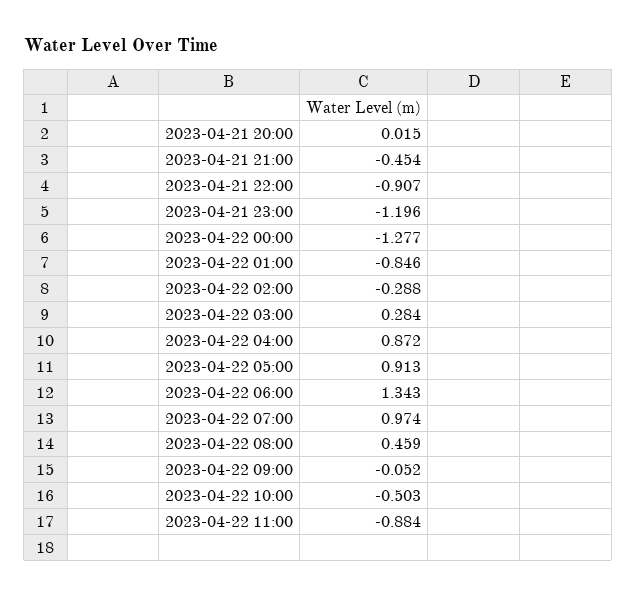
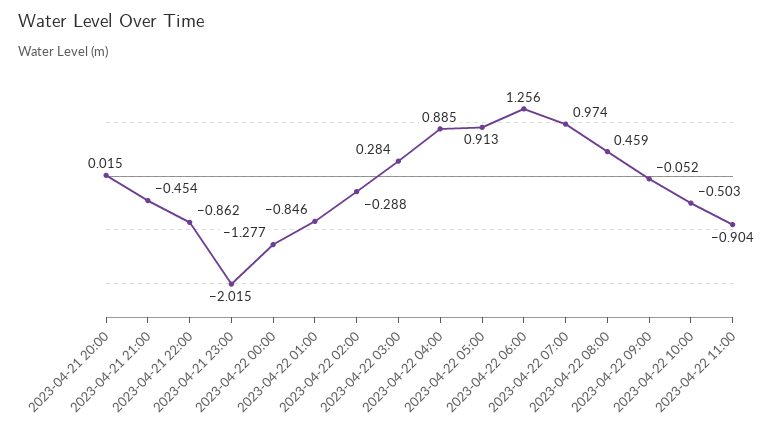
  {
    "2023-04-21 20:00": 0.015,
    "2023-04-21 21:00": -0.454,
-   "2023-04-21 22:00": -0.907,
+   "2023-04-21 22:00": -0.862,
-   "2023-04-21 23:00": -1.196,
+   "2023-04-21 23:00": -2.015,
    "2023-04-22 00:00": -1.277,
    "2023-04-22 01:00": -0.846,
    "2023-04-22 02:00": -0.288,
    "2023-04-22 03:00": 0.284,
-   "2023-04-22 04:00": 0.872,
+   "2023-04-22 04:00": 0.885,
    "2023-04-22 05:00": 0.913,
-   "2023-04-22 06:00": 1.343,
+   "2023-04-22 06:00": 1.256,
    "2023-04-22 07:00": 0.974,
    "2023-04-22 08:00": 0.459,
    "2023-04-22 09:00": -0.052,
    "2023-04-22 10:00": -0.503,
-   "2023-04-22 11:00": -0.884
+   "2023-04-22 11:00": -0.904
  }

